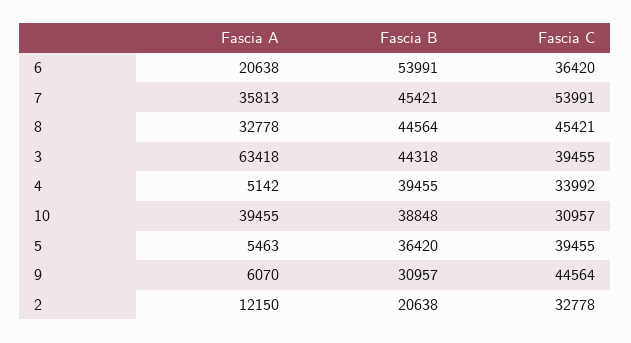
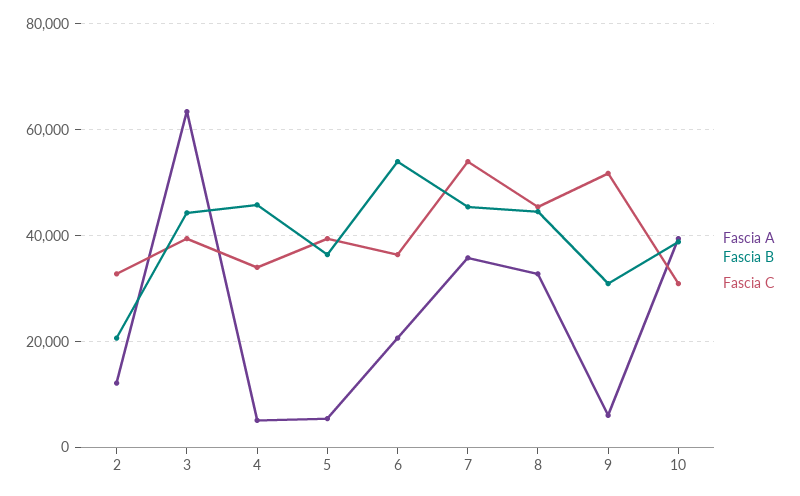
  {
    "Fascia A": {
      "6": 20638,
      "7": 35813,
      "8": 32778,
      "3": 63418,
      "4": 5142,
      "10": 39455,
      "5": 5463,
      "9": 6070,
      "2": 12150
    },
    "Fascia B": {
      "6": 53991,
      "7": 45421,
      "8": 44564,
      "3": 44318,
-     "4": 39455,
+     "4": 46000,
      "10": 38848,
      "5": 36420,
      "9": 30957,
      "2": 20638
    },
    "Fascia C": {
      "6": 36420,
      "7": 53991,
      "8": 45421,
      "3": 39455,
      "4": 33992,
      "10": 30957,
      "5": 39455,
-     "9": 44564,
+     "9": 52000,
      "2": 32778
    }
  }

